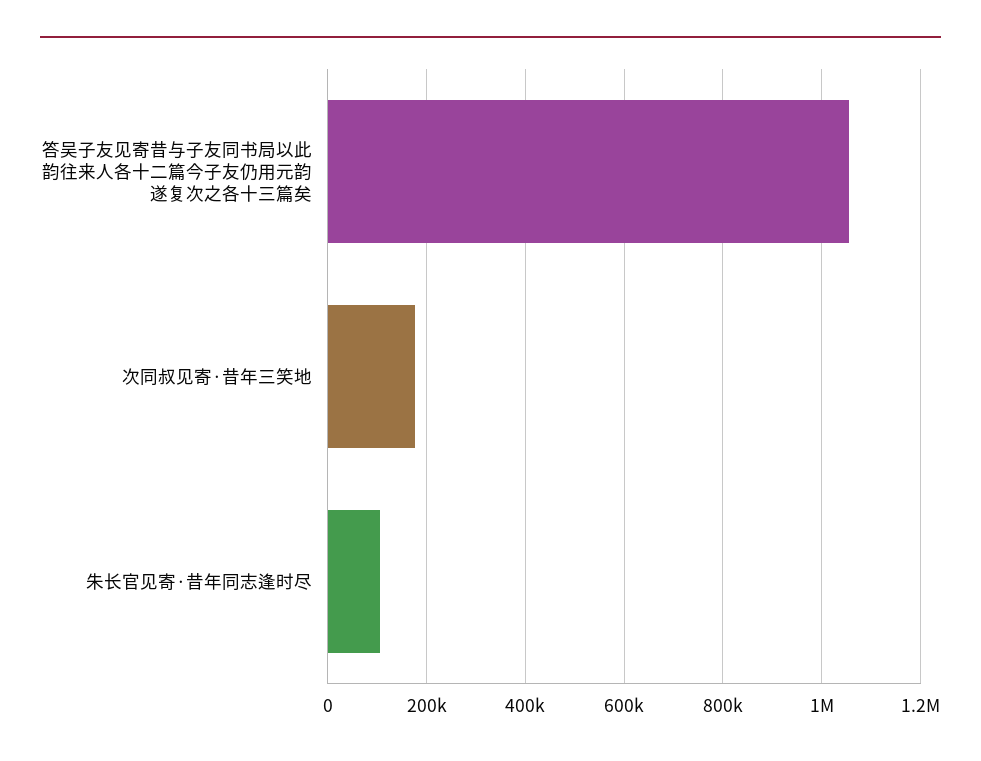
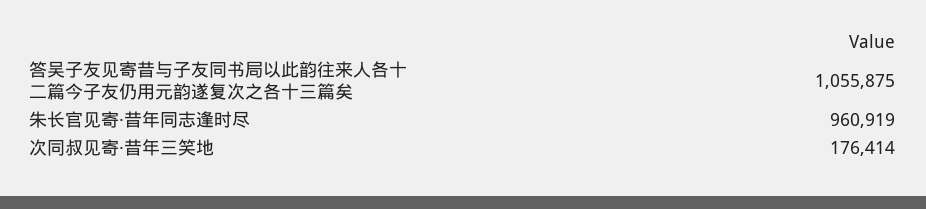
  {
    "答吴子友见寄昔与子友同书局以此韵往来人各十二篇今子友仍用元韵遂复次之各十三篇矣": 1055875,
    "次同叔见寄·昔年三笑地": 176414,
-   "朱长官见寄·昔年同志逢时尽": 100000
+   "朱长官见寄·昔年同志逢时尽": 960919
  }

